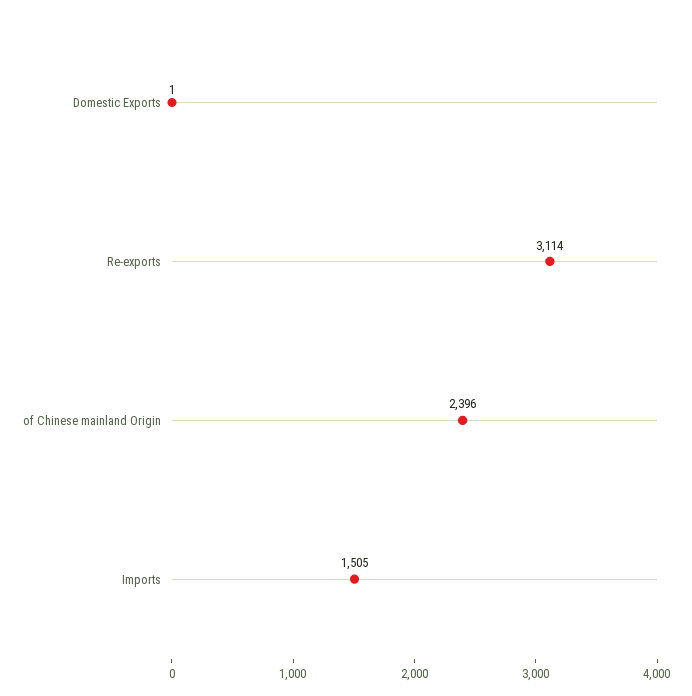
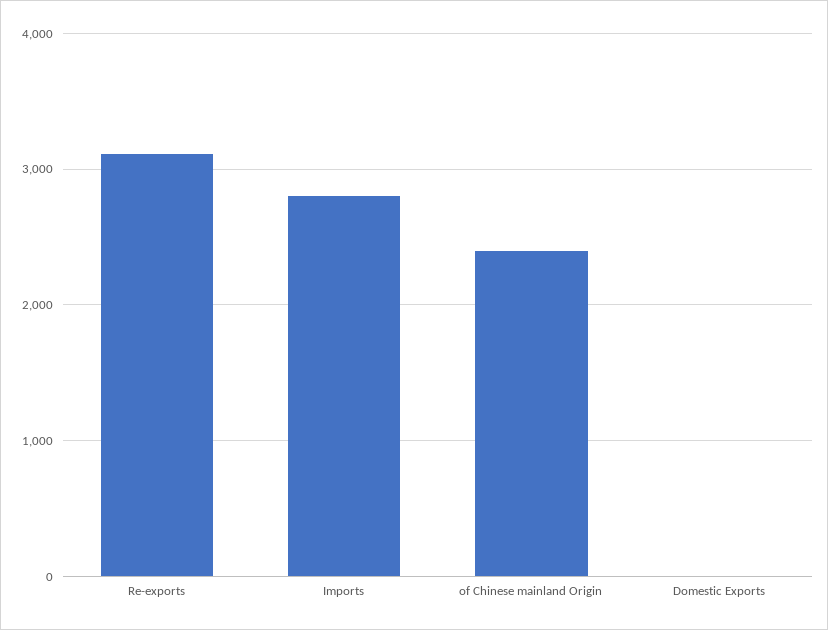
  {
    "Domestic Exports": 1,
    "Re-exports": 3114,
    "of Chinese mainland Origin": 2396,
-   "Imports": 1505
+   "Imports": 2800
  }

